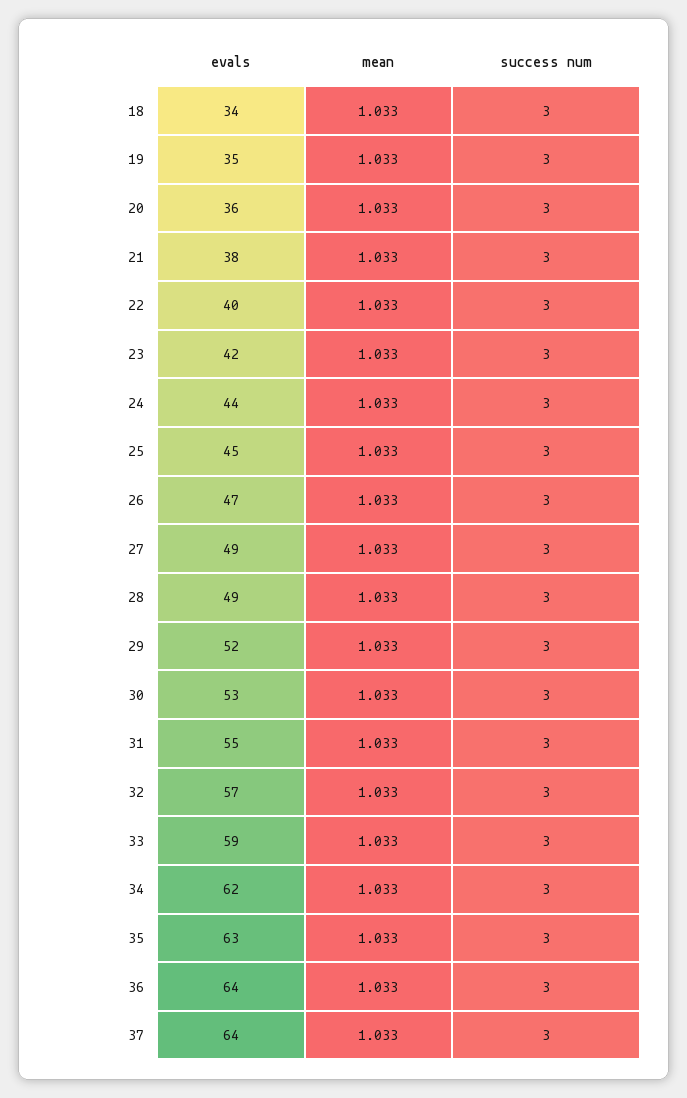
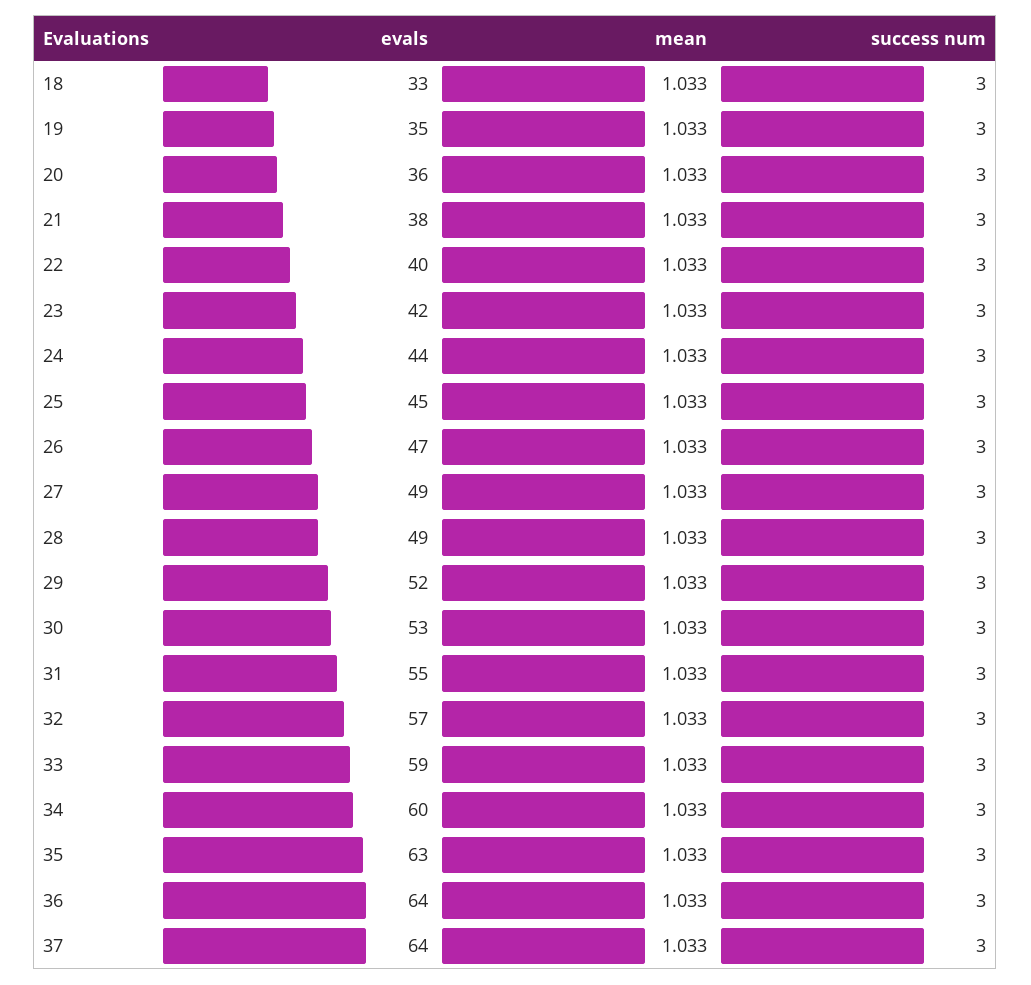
  {
    "evals": {
-     "18": 34,
+     "18": 33,
      "19": 35,
      "20": 36,
      "21": 38,
      "22": 40,
      "23": 42,
      "24": 44,
      "25": 45,
      "26": 47,
      "27": 49,
      "28": 49,
      "29": 52,
      "30": 53,
      "31": 55,
      "32": 57,
      "33": 59,
-     "34": 62,
+     "34": 60,
      "35": 63,
      "36": 64,
      "37": 64
    },
    "mean": {
      "18": 1.033,
      "19": 1.033,
      "20": 1.033,
      "21": 1.033,
      "22": 1.033,
      "23": 1.033,
      "24": 1.033,
      "25": 1.033,
      "26": 1.033,
      "27": 1.033,
      "28": 1.033,
      "29": 1.033,
      "30": 1.033,
      "31": 1.033,
      "32": 1.033,
      "33": 1.033,
      "34": 1.033,
      "35": 1.033,
      "36": 1.033,
      "37": 1.033
    },
    "success num": {
      "18": 3,
      "19": 3,
      "20": 3,
      "21": 3,
      "22": 3,
      "23": 3,
      "24": 3,
      "25": 3,
      "26": 3,
      "27": 3,
      "28": 3,
      "29": 3,
      "30": 3,
      "31": 3,
      "32": 3,
      "33": 3,
      "34": 3,
      "35": 3,
      "36": 3,
      "37": 3
    }
  }

